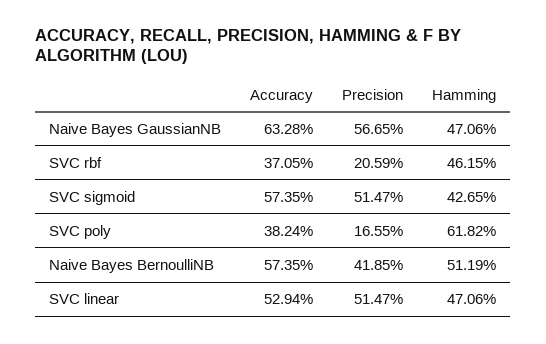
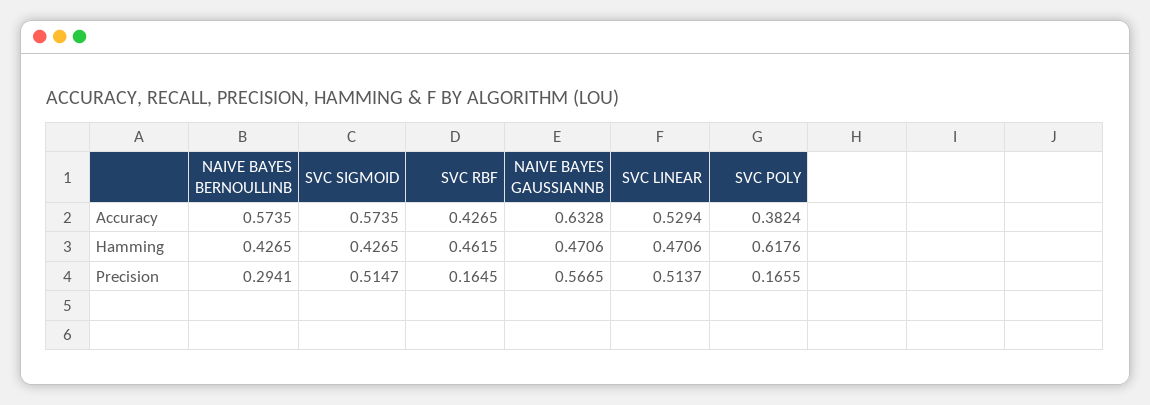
  {
    "Accuracy": {
      "Naive Bayes GaussianNB": 0.6328,
-     "SVC rbf": 0.3705,
+     "SVC rbf": 0.4265,
      "SVC sigmoid": 0.5735,
      "SVC poly": 0.3824,
      "Naive Bayes BernoulliNB": 0.5735,
      "SVC linear": 0.5294
    },
    "Precision": {
      "Naive Bayes GaussianNB": 0.5665,
-     "SVC rbf": 0.2059,
+     "SVC rbf": 0.1645,
      "SVC sigmoid": 0.5147,
      "SVC poly": 0.1655,
-     "Naive Bayes BernoulliNB": 0.4185,
+     "Naive Bayes BernoulliNB": 0.2941,
-     "SVC linear": 0.5147
+     "SVC linear": 0.5137
    },
    "Hamming": {
      "Naive Bayes GaussianNB": 0.4706,
      "SVC rbf": 0.4615,
      "SVC sigmoid": 0.4265,
-     "SVC poly": 0.6182,
+     "SVC poly": 0.6176,
-     "Naive Bayes BernoulliNB": 0.5119,
+     "Naive Bayes BernoulliNB": 0.4265,
      "SVC linear": 0.4706
    }
  }

